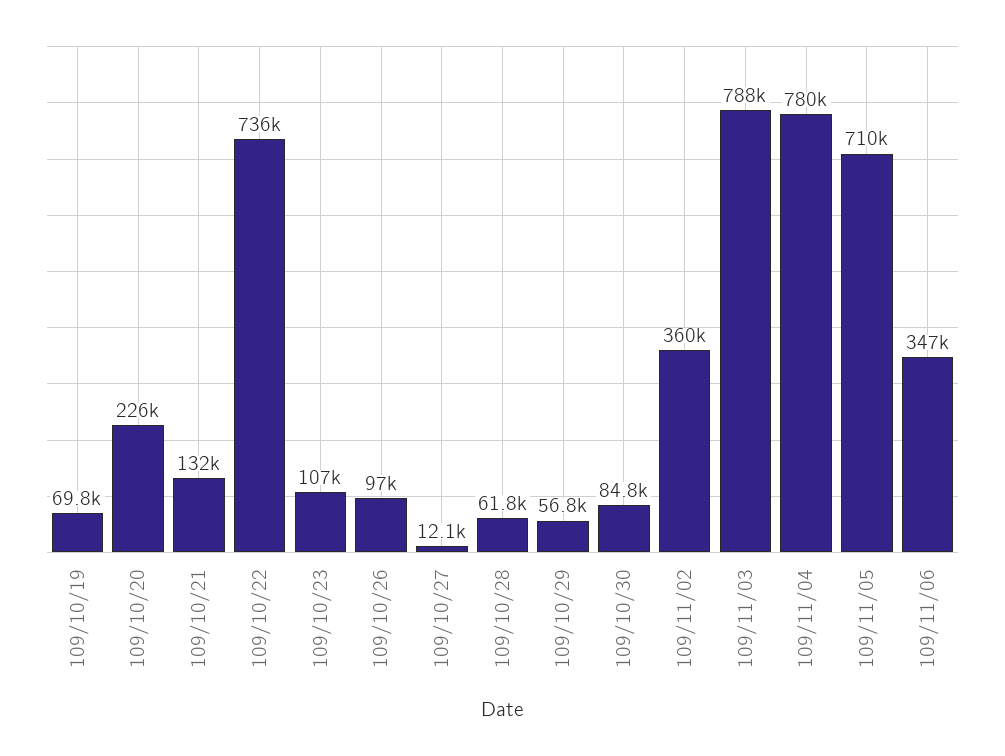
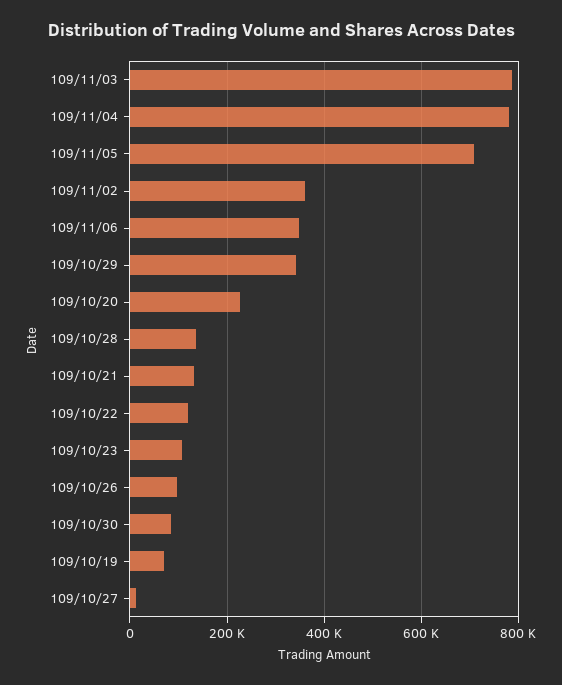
  {
    "109/10/19": 69800,
    "109/10/20": 226000,
    "109/10/21": 132000,
-   "109/10/22": 736000,
+   "109/10/22": 120000,
    "109/10/23": 107000,
    "109/10/26": 97000,
    "109/10/27": 12100,
-   "109/10/28": 61800,
+   "109/10/28": 140000,
-   "109/10/29": 56800,
+   "109/10/29": 340000,
    "109/10/30": 84800,
    "109/11/02": 360000,
    "109/11/03": 788000,
    "109/11/04": 780000,
    "109/11/05": 710000,
    "109/11/06": 347000
  }

